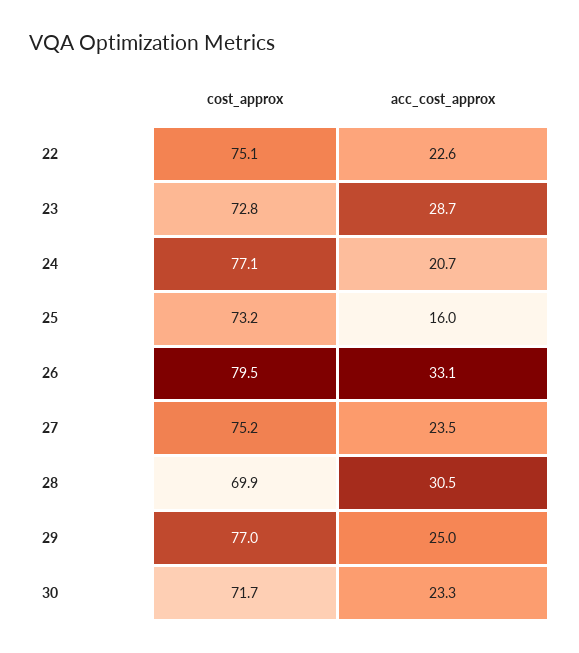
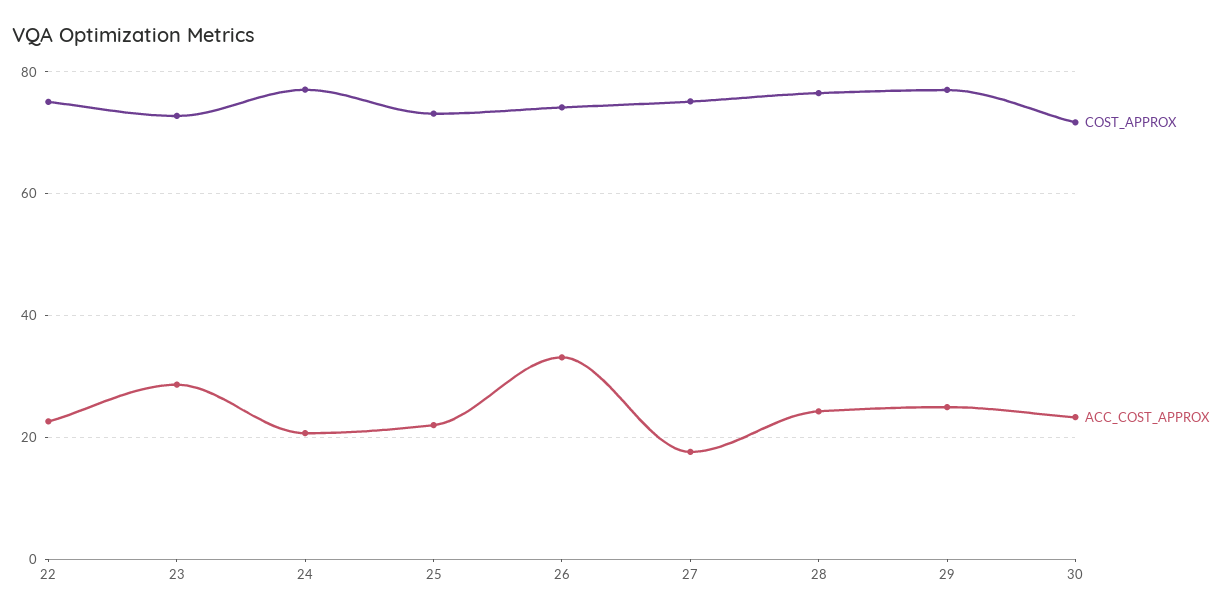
  {
    "cost_approx": {
      "22": 75.1,
      "23": 72.8,
      "24": 77.1,
      "25": 73.2,
-     "26": 79.5,
+     "26": 74,
      "27": 75.2,
-     "28": 69.9,
+     "28": 76,
      "29": 77,
      "30": 71.7
    },
    "acc_cost_approx": {
      "22": 22.6,
      "23": 28.7,
      "24": 20.7,
-     "25": 16,
+     "25": 22,
      "26": 33.1,
-     "27": 23.5,
+     "27": 18,
-     "28": 30.5,
+     "28": 24,
      "29": 25,
      "30": 23.3
    }
  }

